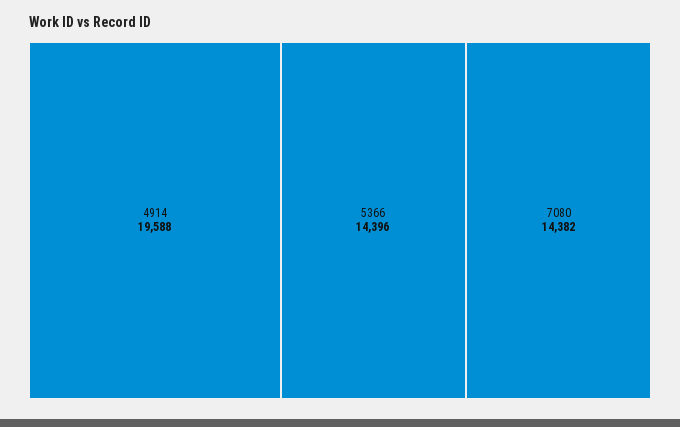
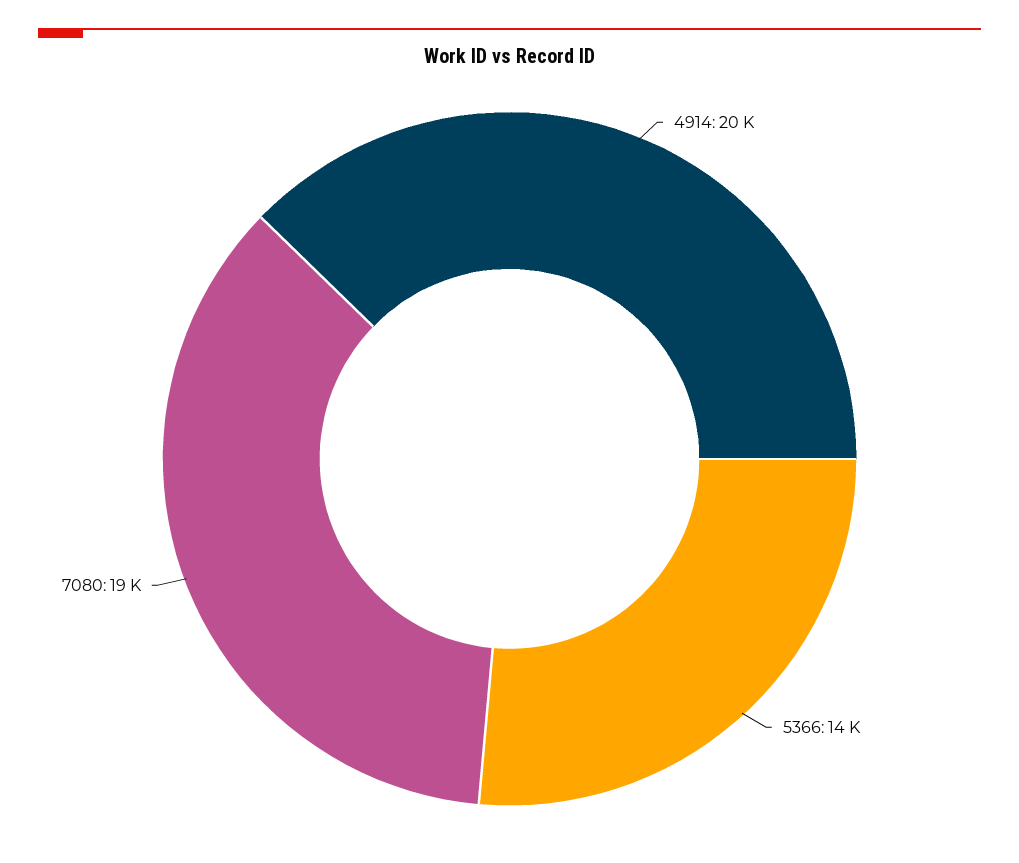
  {
    "4914": 19588,
    "5366": 14396,
-   "7080": 14382
+   "7080": 19000
  }

